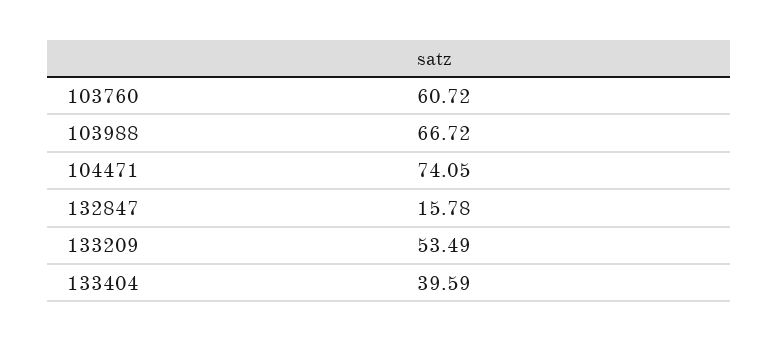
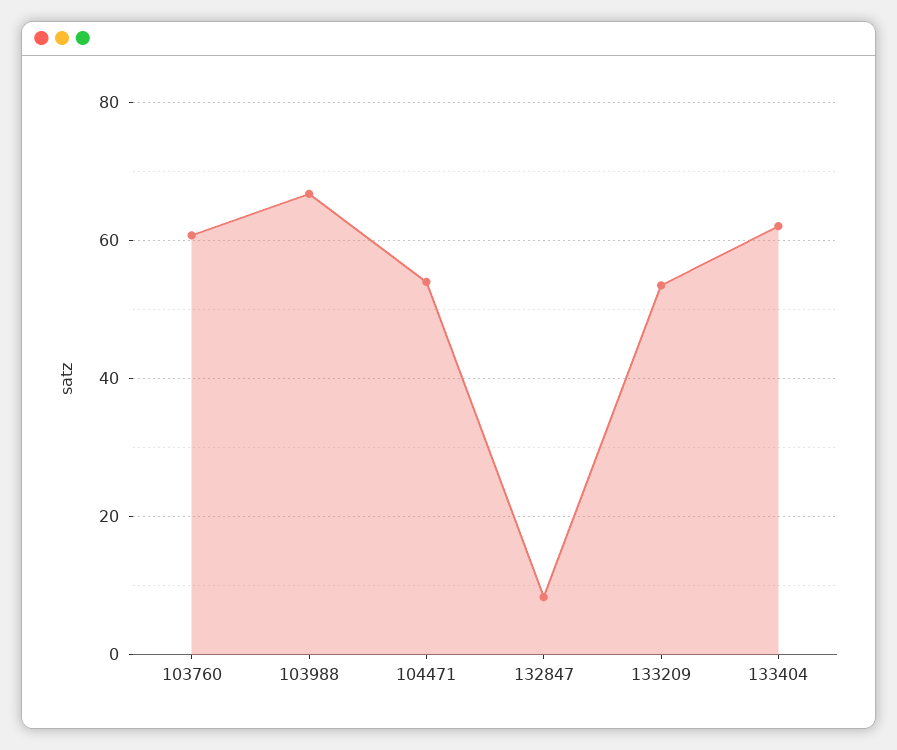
  {
    "103760": 60.72,
    "103988": 66.72,
-   "104471": 74.05,
+   "104471": 54,
-   "132847": 15.78,
+   "132847": 8,
    "133209": 53.49,
-   "133404": 39.59
+   "133404": 62
  }

